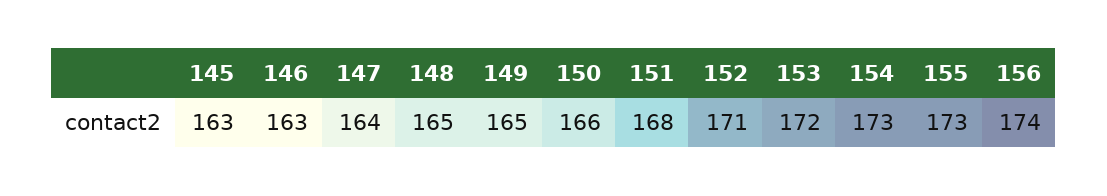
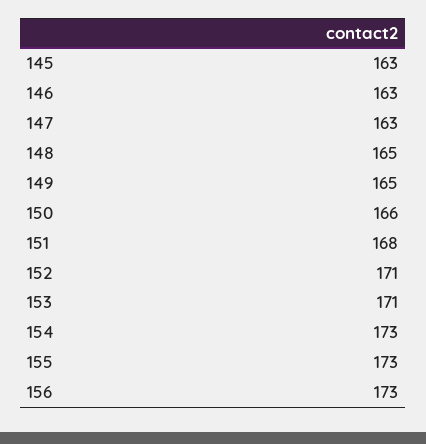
  {
    "145": 163,
    "146": 163,
-   "147": 164,
+   "147": 163,
    "148": 165,
    "149": 165,
    "150": 166,
    "151": 168,
    "152": 171,
-   "153": 172,
+   "153": 171,
    "154": 173,
    "155": 173,
-   "156": 174
+   "156": 173
  }

